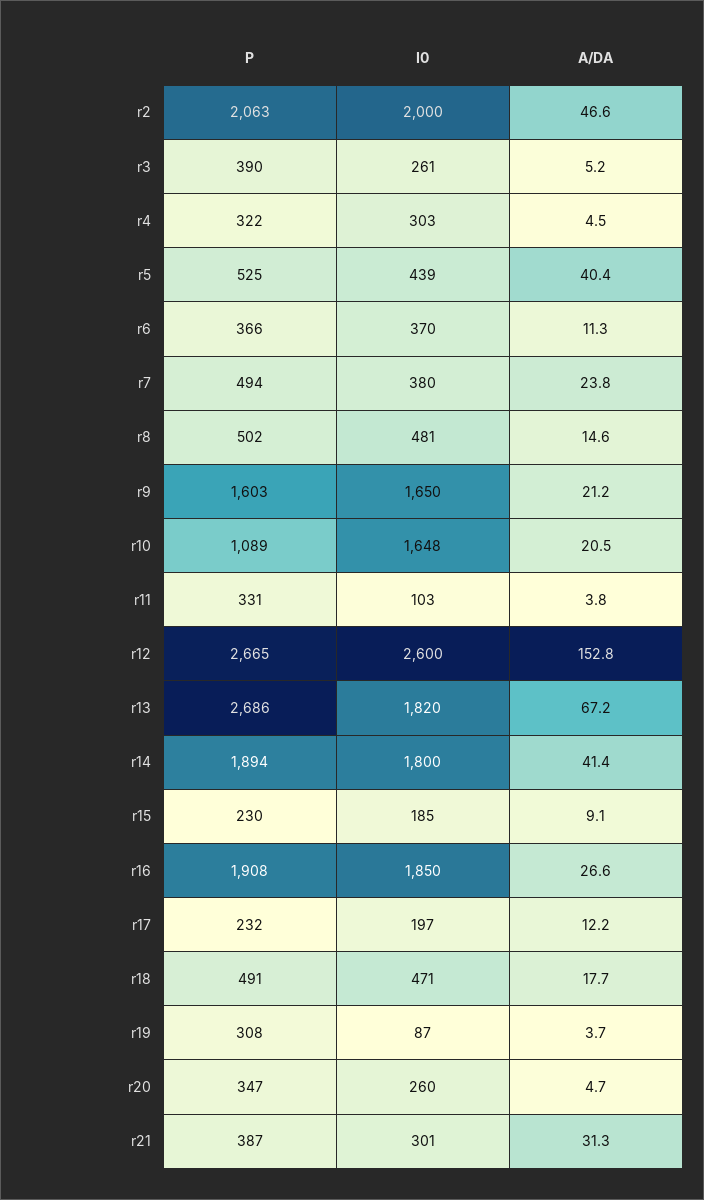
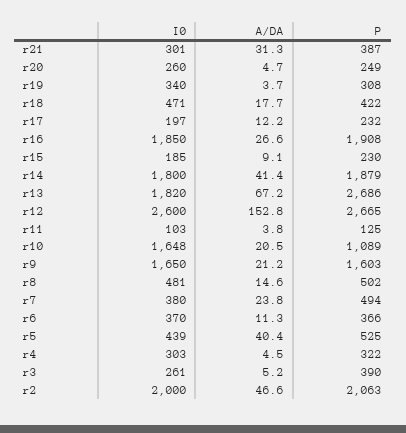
  {
    "P": {
      "r2": 2063,
      "r3": 390,
      "r4": 322,
      "r5": 525,
      "r6": 366,
      "r7": 494,
      "r8": 502,
      "r9": 1603,
      "r10": 1089,
-     "r11": 331,
+     "r11": 125,
      "r12": 2665,
      "r13": 2686,
-     "r14": 1894,
+     "r14": 1879,
      "r15": 230,
      "r16": 1908,
      "r17": 232,
-     "r18": 491,
+     "r18": 422,
      "r19": 308,
-     "r20": 347,
+     "r20": 249,
      "r21": 387
    },
    "I0": {
      "r2": 2000,
      "r3": 261,
      "r4": 303,
      "r5": 439,
      "r6": 370,
      "r7": 380,
      "r8": 481,
      "r9": 1650,
      "r10": 1648,
      "r11": 103,
      "r12": 2600,
      "r13": 1820,
      "r14": 1800,
      "r15": 185,
      "r16": 1850,
      "r17": 197,
      "r18": 471,
-     "r19": 87,
+     "r19": 340,
      "r20": 260,
      "r21": 301
    },
    "A/DA": {
      "r2": 46.6,
      "r3": 5.2,
      "r4": 4.5,
      "r5": 40.4,
      "r6": 11.3,
      "r7": 23.8,
      "r8": 14.6,
      "r9": 21.2,
      "r10": 20.5,
      "r11": 3.8,
      "r12": 152.8,
      "r13": 67.2,
      "r14": 41.4,
      "r15": 9.1,
      "r16": 26.6,
      "r17": 12.2,
      "r18": 17.7,
      "r19": 3.7,
      "r20": 4.7,
      "r21": 31.3
    }
  }

